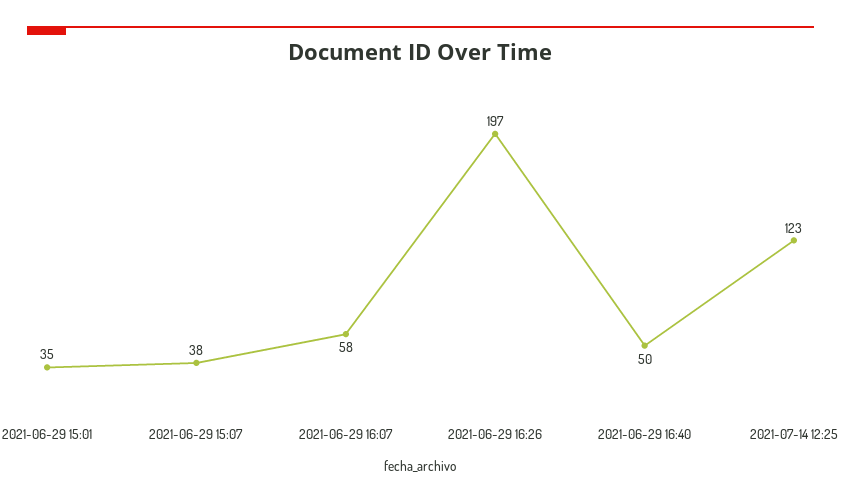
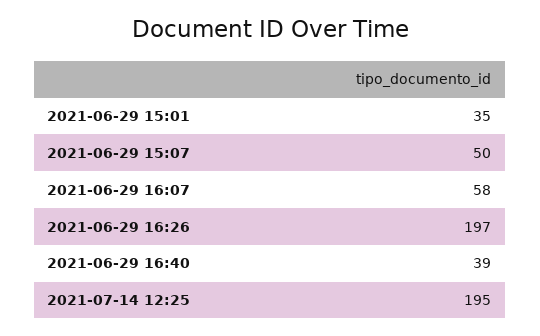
  {
    "2021-06-29 15:01": 35,
-   "2021-06-29 15:07": 38,
+   "2021-06-29 15:07": 50,
    "2021-06-29 16:07": 58,
    "2021-06-29 16:26": 197,
-   "2021-06-29 16:40": 50,
+   "2021-06-29 16:40": 39,
-   "2021-07-14 12:25": 123
+   "2021-07-14 12:25": 195
  }

